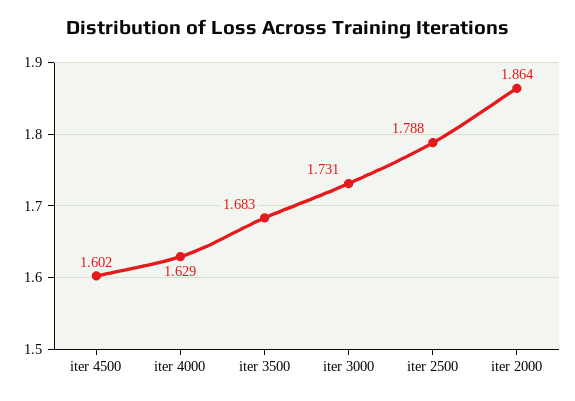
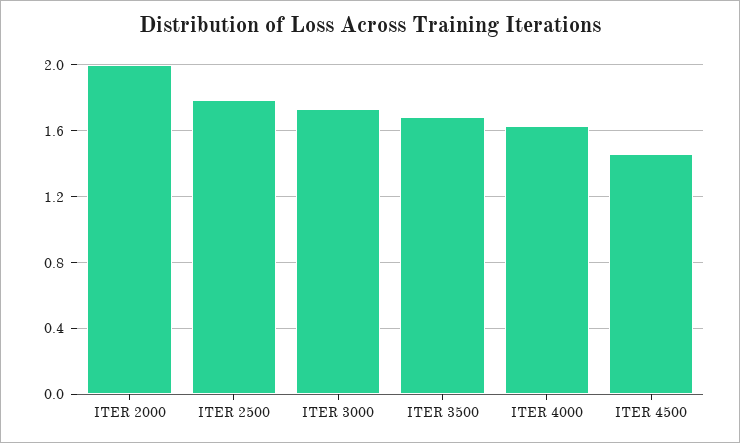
  {
-   "iter 4500": 1.602,
+   "iter 4500": 1.45,
    "iter 4000": 1.629,
    "iter 3500": 1.683,
    "iter 3000": 1.731,
    "iter 2500": 1.788,
-   "iter 2000": 1.864
+   "iter 2000": 2
  }

